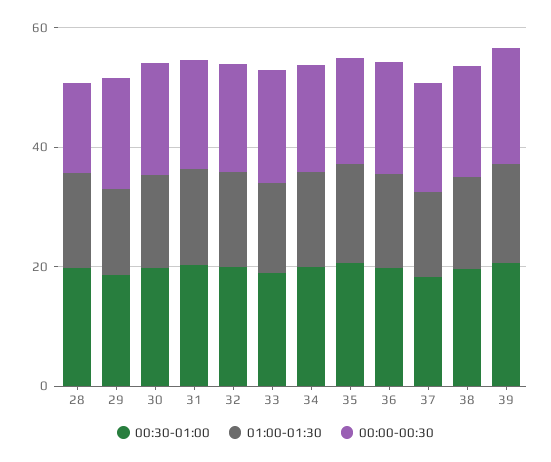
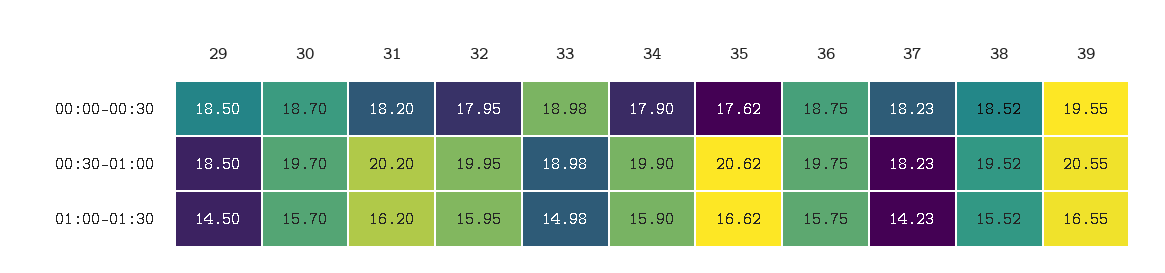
  {
    "00:30-01:00": {
-     "28": 20,
      "29": 18.5,
      "30": 19.7,
      "31": 20.2,
      "32": 19.95,
      "33": 18.98,
      "34": 19.9,
      "35": 20.62,
      "36": 19.75,
      "37": 18.23,
      "38": 19.52,
      "39": 20.55
    },
    "01:00-01:30": {
-     "28": 15,
      "29": 14.5,
      "30": 15.7,
      "31": 16.2,
      "32": 15.95,
      "33": 14.98,
      "34": 15.9,
      "35": 16.62,
      "36": 15.75,
      "37": 14.23,
      "38": 15.52,
      "39": 16.55
    },
    "00:00-00:30": {
-     "28": 15,
      "29": 18.5,
      "30": 18.7,
      "31": 18.2,
      "32": 17.95,
      "33": 18.98,
      "34": 17.9,
      "35": 17.62,
      "36": 18.75,
      "37": 18.23,
      "38": 18.52,
      "39": 19.55
    }
  }

